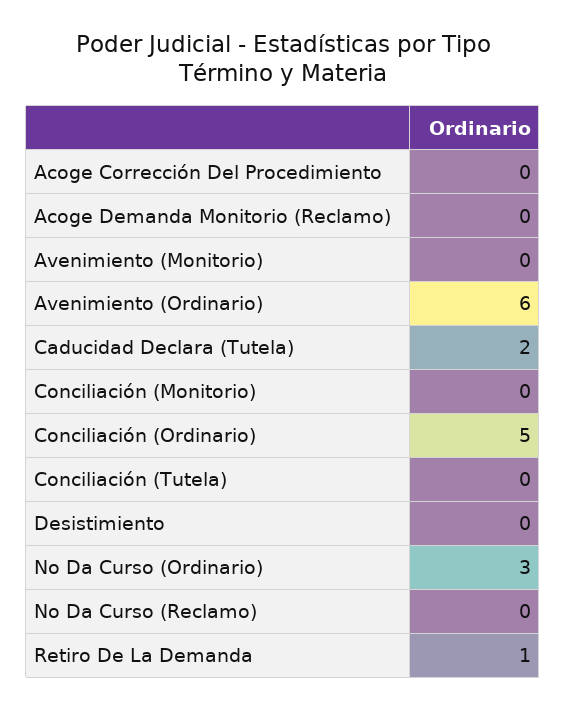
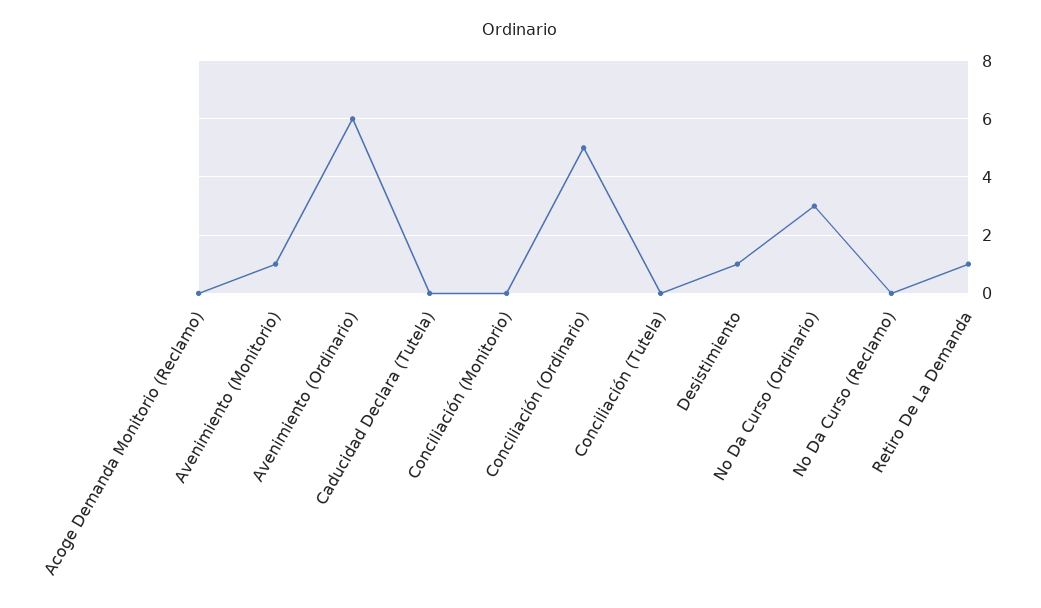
  {
-   "Acoge Corrección Del Procedimiento": 0,
    "Acoge Demanda Monitorio (Reclamo)": 0,
-   "Avenimiento (Monitorio)": 0,
+   "Avenimiento (Monitorio)": 1,
    "Avenimiento (Ordinario)": 6,
-   "Caducidad Declara (Tutela)": 2,
+   "Caducidad Declara (Tutela)": 0,
    "Conciliación (Monitorio)": 0,
    "Conciliación (Ordinario)": 5,
    "Conciliación (Tutela)": 0,
-   "Desistimiento": 0,
+   "Desistimiento": 1,
    "No Da Curso (Ordinario)": 3,
    "No Da Curso (Reclamo)": 0,
    "Retiro De La Demanda": 1
  }

